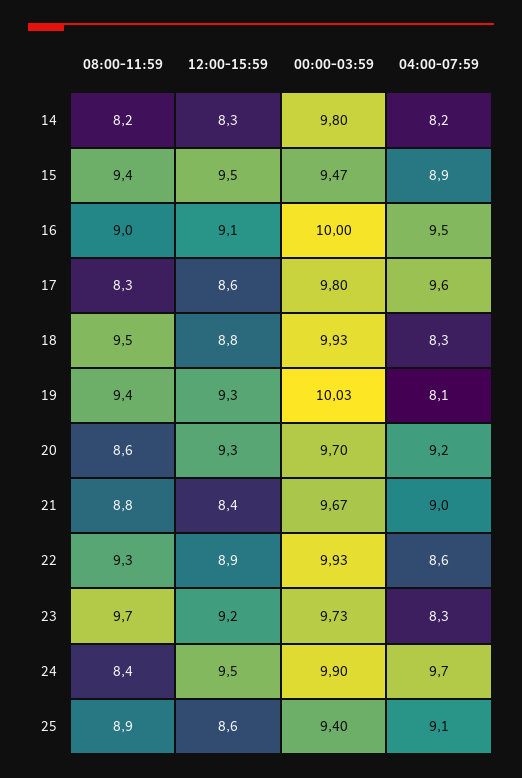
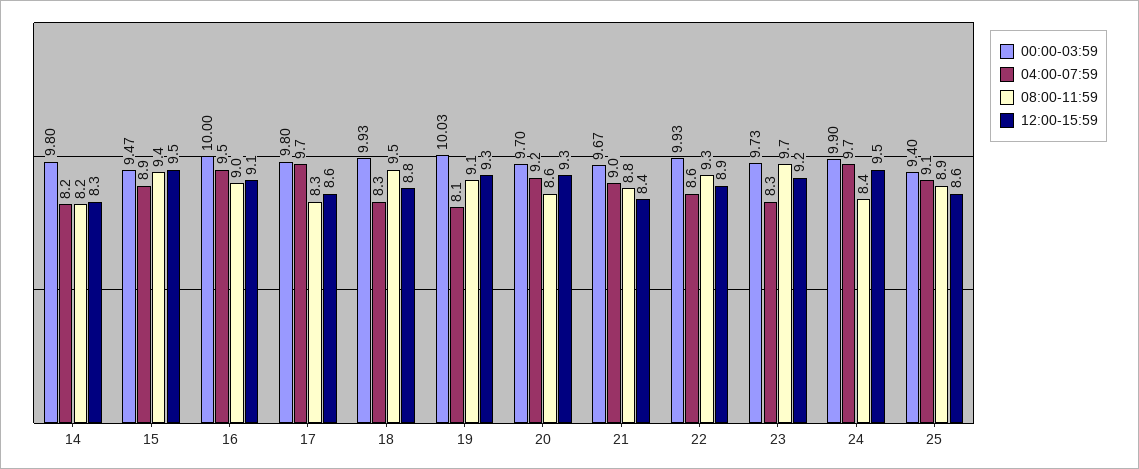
  {
    "08:00-11:59": {
      "14": 8.2,
      "15": 9.4,
      "16": 9,
      "17": 8.3,
      "18": 9.5,
-     "19": 9.4,
+     "19": 9.1,
      "20": 8.6,
      "21": 8.8,
      "22": 9.3,
      "23": 9.7,
      "24": 8.4,
      "25": 8.9
    },
    "12:00-15:59": {
      "14": 8.3,
      "15": 9.5,
      "16": 9.1,
      "17": 8.6,
      "18": 8.8,
      "19": 9.3,
      "20": 9.3,
      "21": 8.4,
      "22": 8.9,
      "23": 9.2,
      "24": 9.5,
      "25": 8.6
    },
    "00:00-03:59": {
      "14": 9.8,
      "15": 9.47,
      "16": 10,
      "17": 9.8,
      "18": 9.93,
      "19": 10.03,
      "20": 9.7,
      "21": 9.67,
      "22": 9.93,
      "23": 9.73,
      "24": 9.9,
      "25": 9.4
    },
    "04:00-07:59": {
      "14": 8.2,
      "15": 8.9,
      "16": 9.5,
-     "17": 9.6,
+     "17": 9.7,
      "18": 8.3,
      "19": 8.1,
      "20": 9.2,
      "21": 9,
      "22": 8.6,
      "23": 8.3,
      "24": 9.7,
      "25": 9.1
    }
  }

